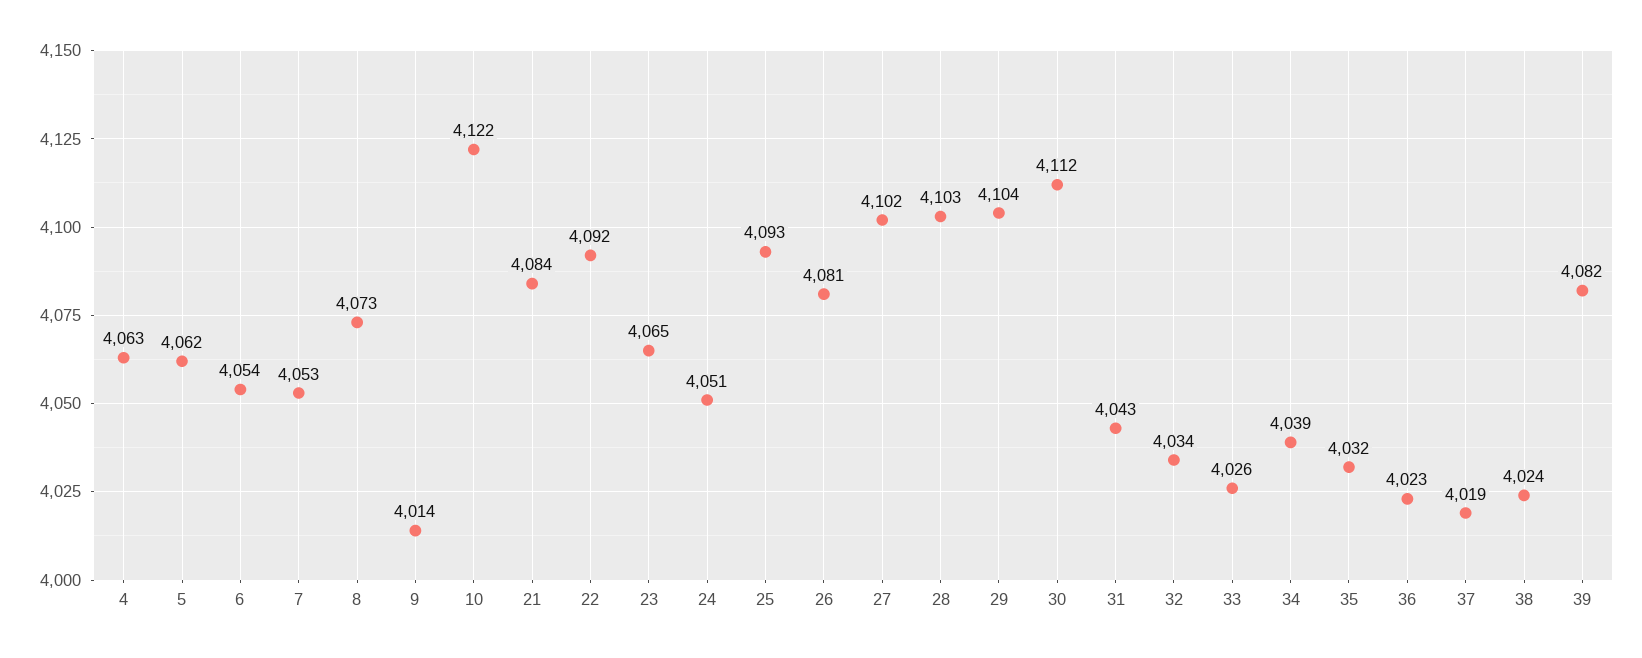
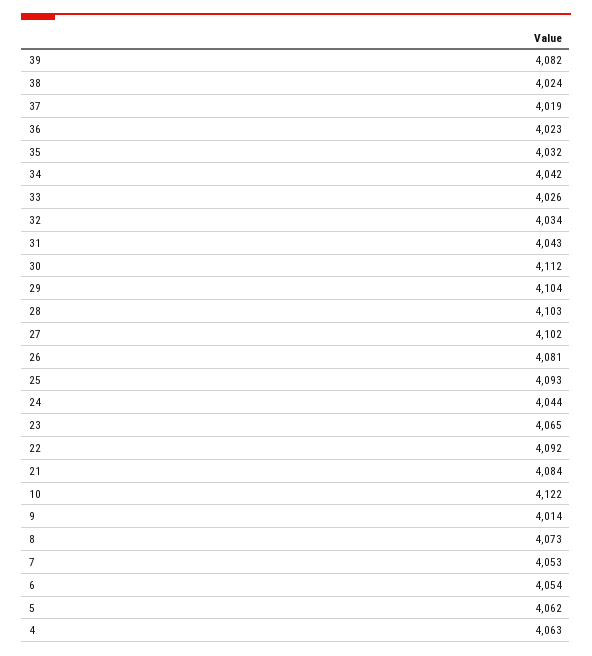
  {
    "4": 4063,
    "5": 4062,
    "6": 4054,
    "7": 4053,
    "8": 4073,
    "9": 4014,
    "10": 4122,
    "21": 4084,
    "22": 4092,
    "23": 4065,
-   "24": 4051,
+   "24": 4044,
    "25": 4093,
    "26": 4081,
    "27": 4102,
    "28": 4103,
    "29": 4104,
    "30": 4112,
    "31": 4043,
    "32": 4034,
    "33": 4026,
-   "34": 4039,
+   "34": 4042,
    "35": 4032,
    "36": 4023,
    "37": 4019,
    "38": 4024,
    "39": 4082
  }

